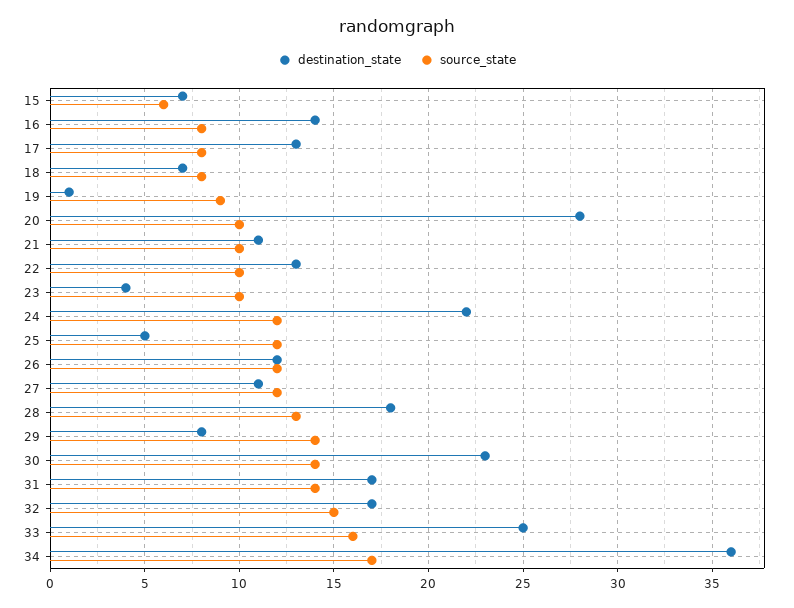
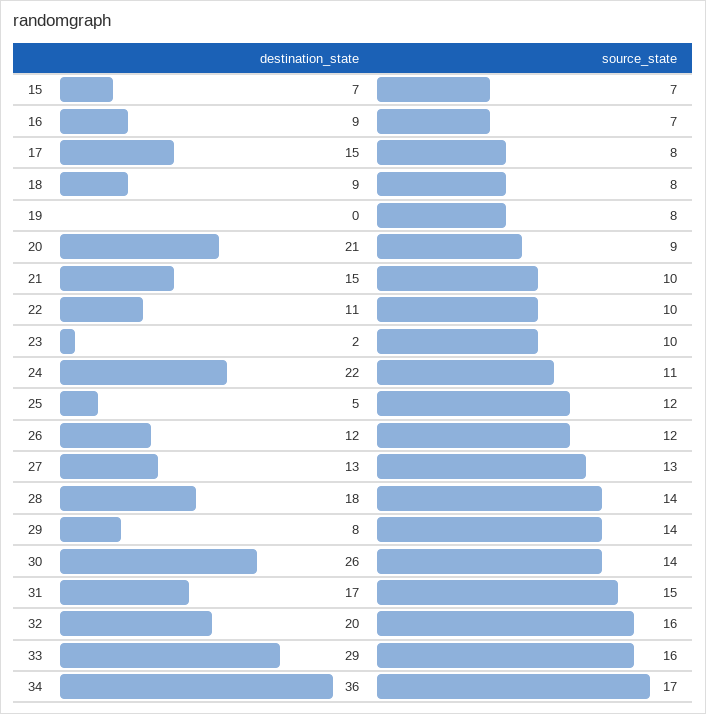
  {
    "destination_state": {
      "15": 7,
-     "16": 14,
+     "16": 9,
-     "17": 13,
+     "17": 15,
-     "18": 7,
+     "18": 9,
-     "19": 1,
+     "19": 0,
-     "20": 28,
+     "20": 21,
-     "21": 11,
+     "21": 15,
-     "22": 13,
+     "22": 11,
-     "23": 4,
+     "23": 2,
      "24": 22,
      "25": 5,
      "26": 12,
-     "27": 11,
+     "27": 13,
      "28": 18,
      "29": 8,
-     "30": 23,
+     "30": 26,
      "31": 17,
-     "32": 17,
+     "32": 20,
-     "33": 25,
+     "33": 29,
      "34": 36
    },
    "source_state": {
-     "15": 6,
+     "15": 7,
-     "16": 8,
+     "16": 7,
      "17": 8,
      "18": 8,
-     "19": 9,
+     "19": 8,
-     "20": 10,
+     "20": 9,
      "21": 10,
      "22": 10,
      "23": 10,
-     "24": 12,
+     "24": 11,
      "25": 12,
      "26": 12,
-     "27": 12,
+     "27": 13,
-     "28": 13,
+     "28": 14,
      "29": 14,
      "30": 14,
-     "31": 14,
+     "31": 15,
-     "32": 15,
+     "32": 16,
      "33": 16,
      "34": 17
    }
  }

